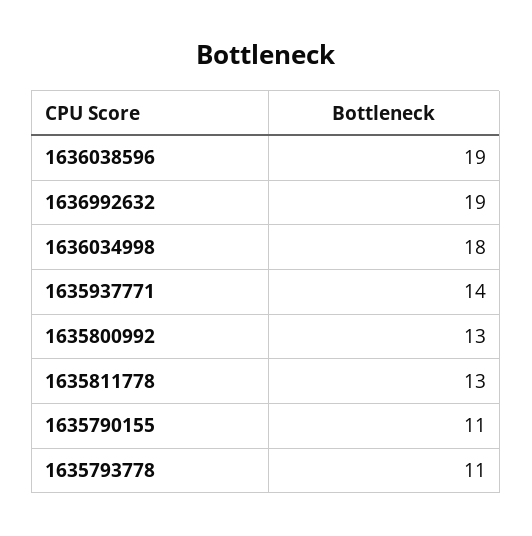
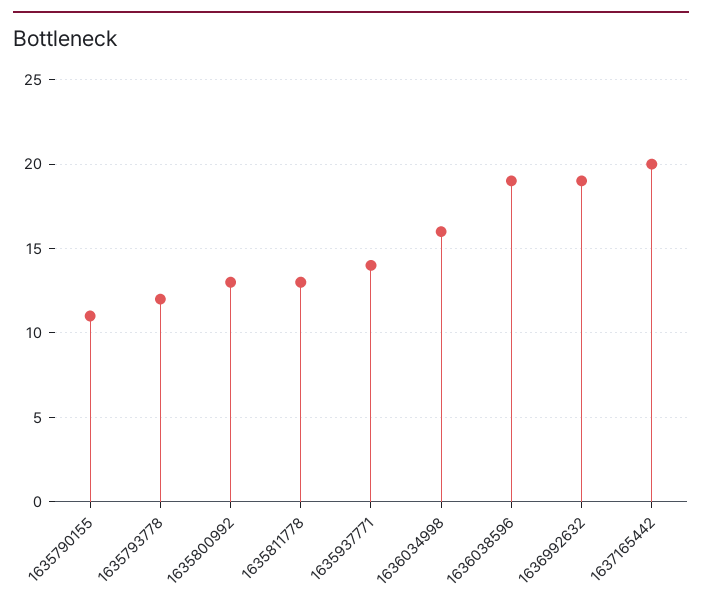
  {
    "1636038596": 19,
    "1636992632": 19,
-   "1636034998": 18,
+   "1636034998": 16,
    "1635937771": 14,
    "1635800992": 13,
    "1635811778": 13,
    "1635790155": 11,
-   "1635793778": 11
+   "1635793778": 12,
+   "1637165442": 20
  }

